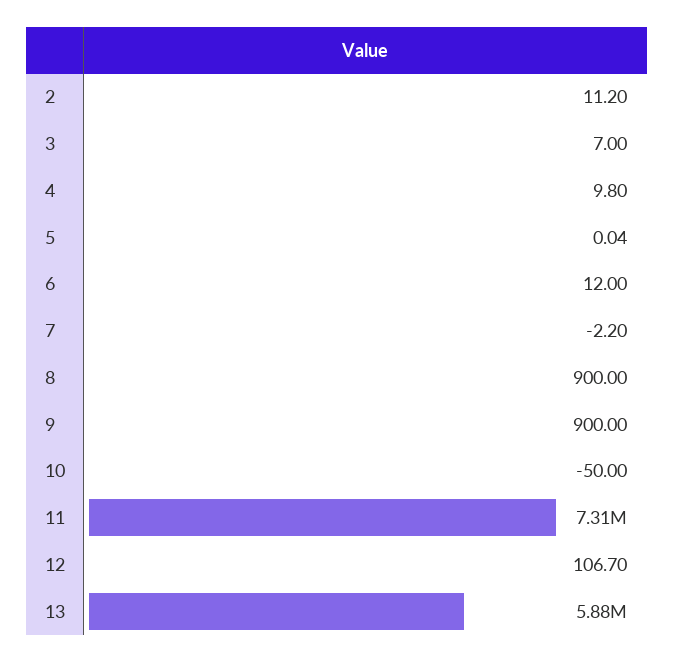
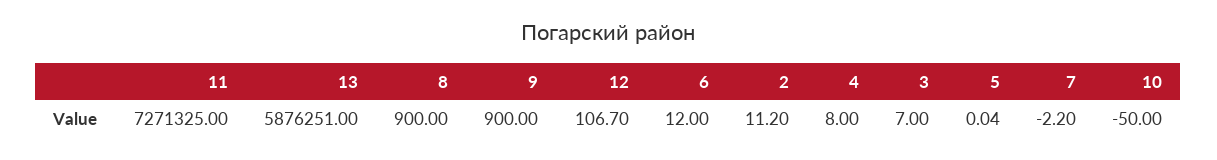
  {
    "2": 11.2,
    "3": 7,
-   "4": 9.8,
+   "4": 8,
    "5": 0.04,
    "6": 12,
    "7": -2.2,
    "8": 900,
    "9": 900,
    "10": -50,
-   "11": 7310000,
+   "11": 7271325,
    "12": 106.7,
    "13": 5876251
  }

